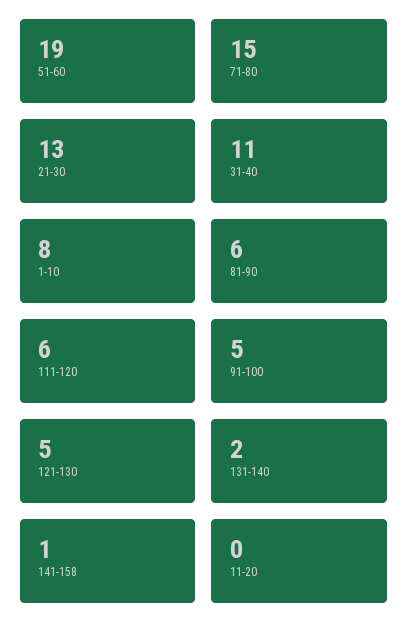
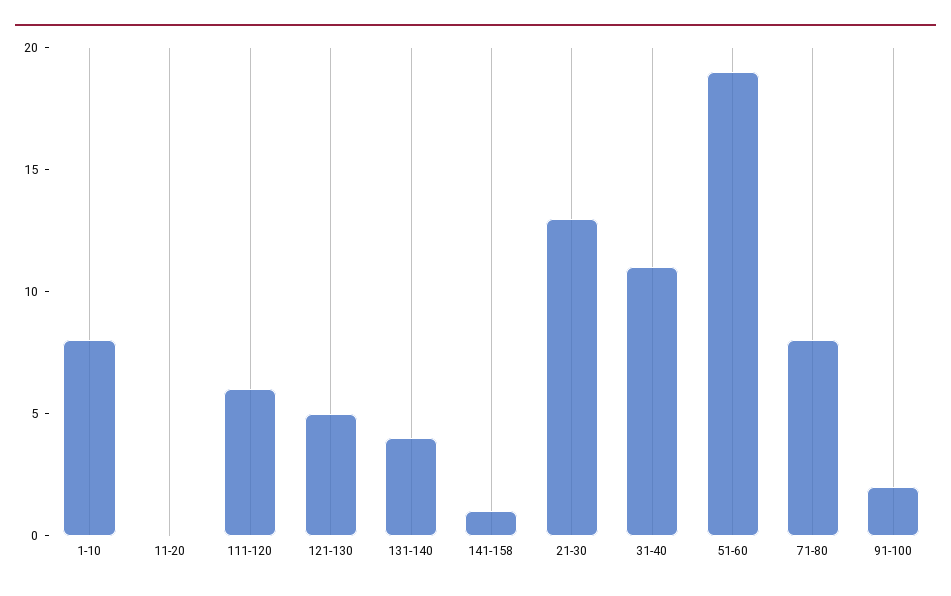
  {
    "51-60": 19,
-   "71-80": 15,
+   "71-80": 8,
    "21-30": 13,
    "31-40": 11,
    "1-10": 8,
-   "81-90": 6,
    "111-120": 6,
-   "91-100": 5,
+   "91-100": 2,
    "121-130": 5,
-   "131-140": 2,
+   "131-140": 4,
    "141-158": 1,
    "11-20": 0
  }

